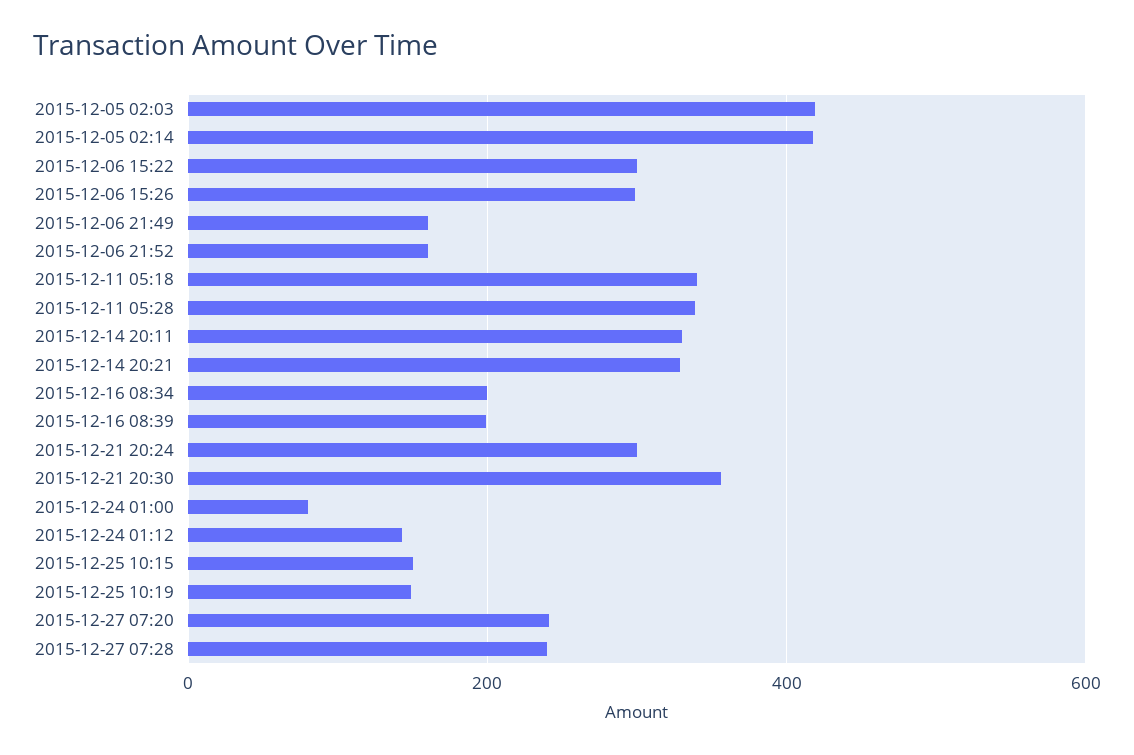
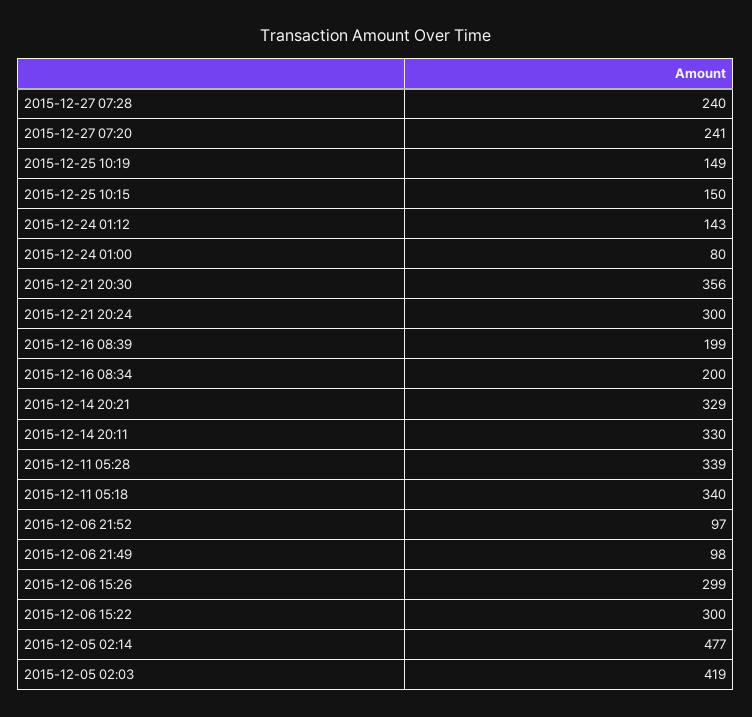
  {
    "2015-12-05 02:03": 419,
-   "2015-12-05 02:14": 420,
+   "2015-12-05 02:14": 477,
    "2015-12-06 15:22": 300,
    "2015-12-06 15:26": 299,
-   "2015-12-06 21:49": 160,
+   "2015-12-06 21:49": 98,
-   "2015-12-06 21:52": 160,
+   "2015-12-06 21:52": 97,
    "2015-12-11 05:18": 340,
    "2015-12-11 05:28": 339,
    "2015-12-14 20:11": 330,
    "2015-12-14 20:21": 329,
    "2015-12-16 08:34": 200,
    "2015-12-16 08:39": 199,
    "2015-12-21 20:24": 300,
    "2015-12-21 20:30": 356,
    "2015-12-24 01:00": 80,
    "2015-12-24 01:12": 143,
    "2015-12-25 10:15": 150,
    "2015-12-25 10:19": 149,
    "2015-12-27 07:20": 241,
    "2015-12-27 07:28": 240
  }

